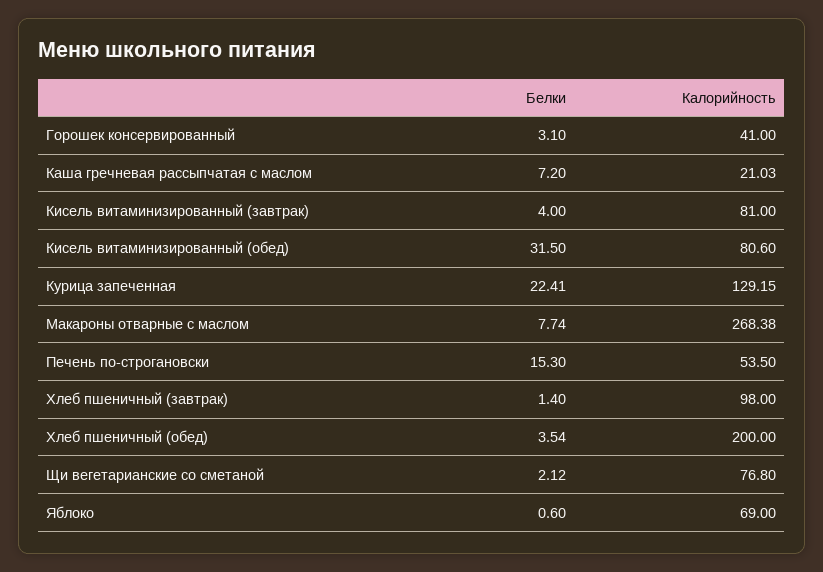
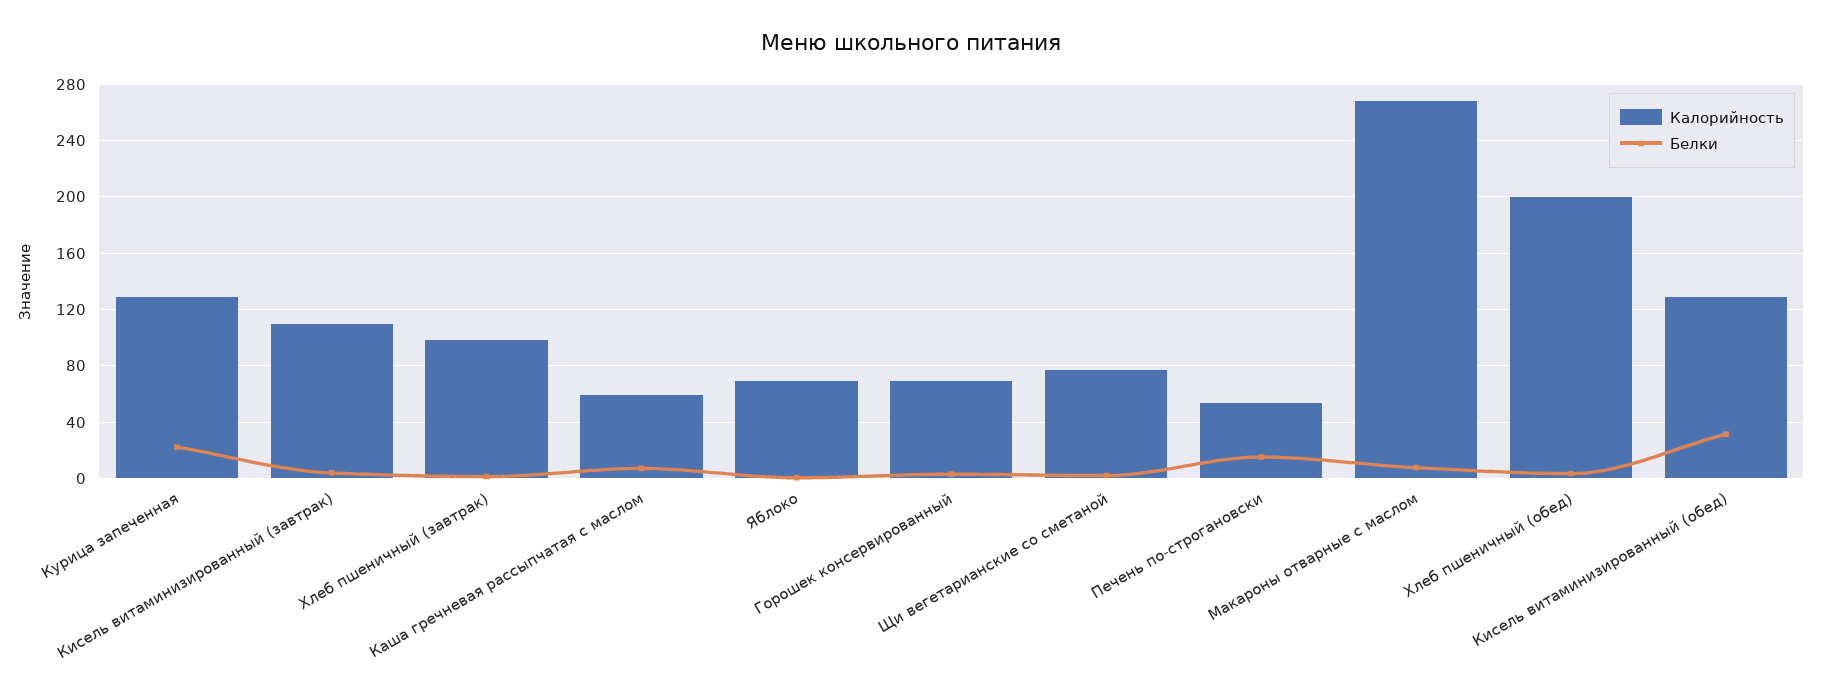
  {
    "Белки": {
      "Горошек консервированный": 3.1,
      "Каша гречневая рассыпчатая с маслом": 7.2,
      "Кисель витаминизированный (завтрак)": 4,
      "Кисель витаминизированный (обед)": 31.5,
      "Курица запеченная": 22.41,
      "Макароны отварные с маслом": 7.74,
      "Печень по-строгановски": 15.3,
      "Хлеб пшеничный (завтрак)": 1.4,
      "Хлеб пшеничный (обед)": 3.54,
      "Щи вегетарианские со сметаной": 2.12,
      "Яблоко": 0.6
    },
    "Калорийность": {
-     "Горошек консервированный": 41,
+     "Горошек консервированный": 70,
-     "Каша гречневая рассыпчатая с маслом": 21.03,
+     "Каша гречневая рассыпчатая с маслом": 60,
-     "Кисель витаминизированный (завтрак)": 81,
+     "Кисель витаминизированный (завтрак)": 110,
-     "Кисель витаминизированный (обед)": 80.6,
+     "Кисель витаминизированный (обед)": 130,
      "Курица запеченная": 129.15,
      "Макароны отварные с маслом": 268.38,
      "Печень по-строгановски": 53.5,
      "Хлеб пшеничный (завтрак)": 98,
      "Хлеб пшеничный (обед)": 200,
      "Щи вегетарианские со сметаной": 76.8,
      "Яблоко": 69
    }
  }

